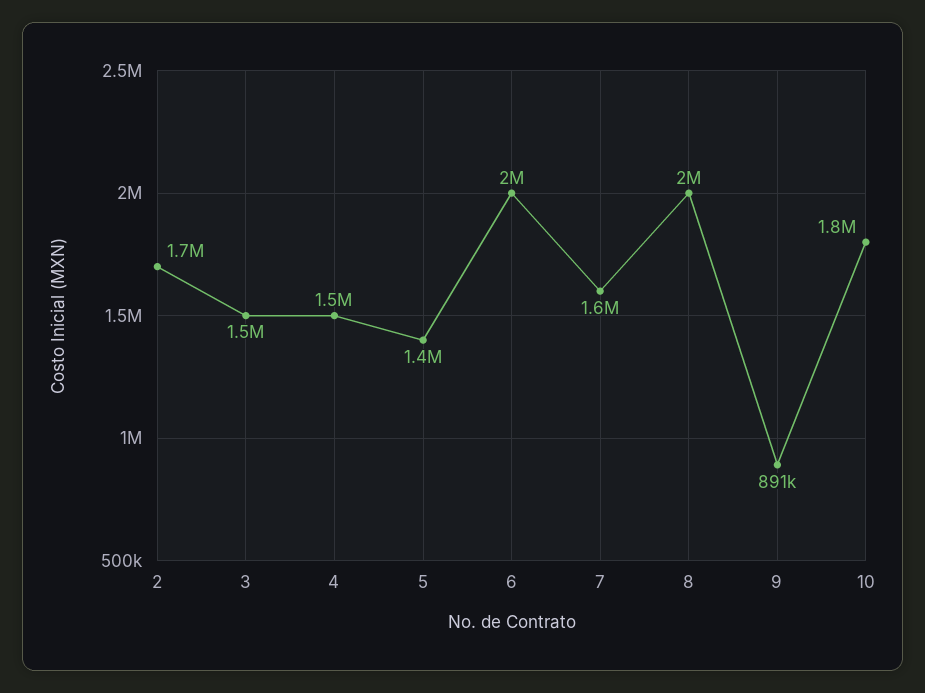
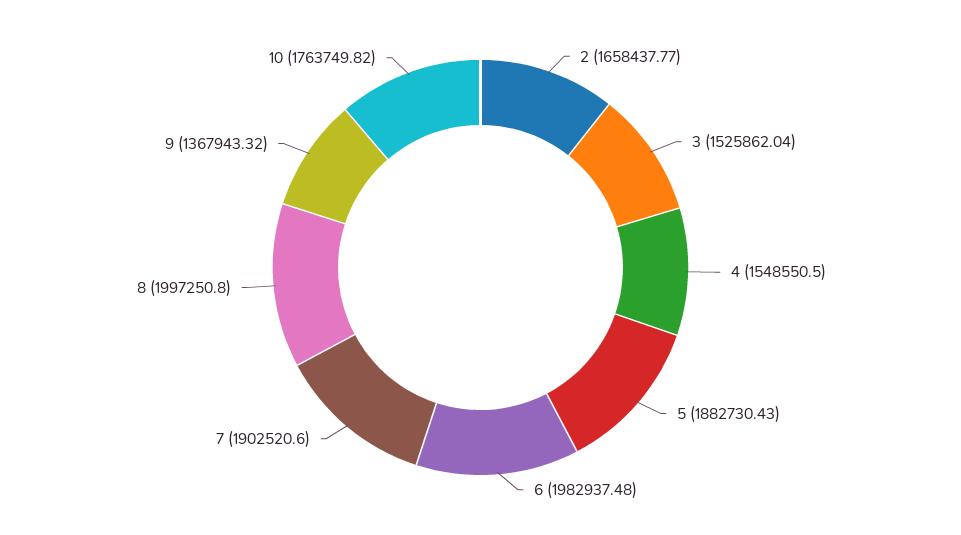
  {
    "2": 1658437.77,
    "3": 1525862.04,
    "4": 1548550.5,
-   "5": 1400000,
+   "5": 1882730.43,
    "6": 1982937.48,
-   "7": 1600000,
+   "7": 1902520.6,
    "8": 1997250.8,
-   "9": 891000,
+   "9": 1367943.32,
    "10": 1763749.82
  }

